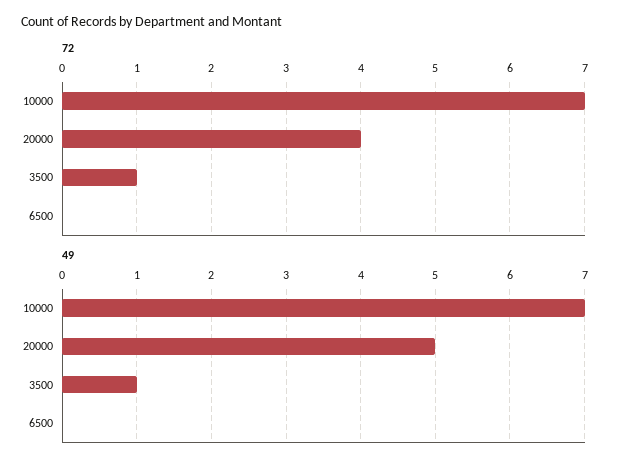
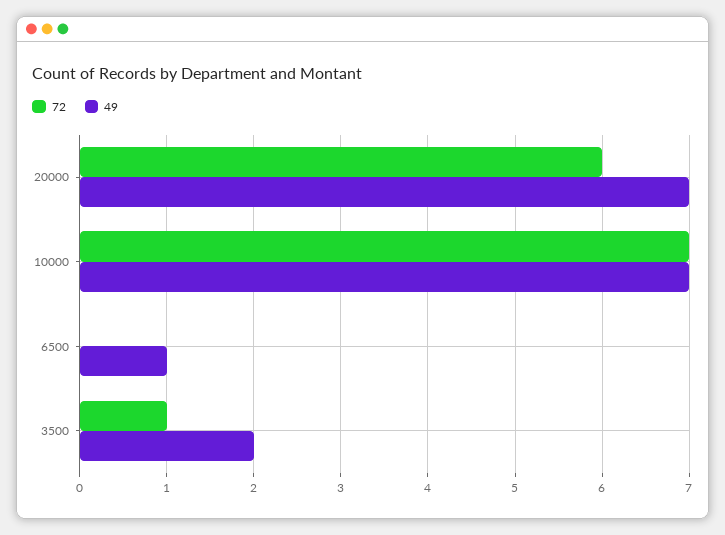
  {
    "72": {
      "10000": 7,
-     "20000": 4,
+     "20000": 6,
      "3500": 1,
      "6500": 0
    },
    "49": {
      "10000": 7,
-     "20000": 5,
+     "20000": 7,
-     "3500": 1,
+     "3500": 2,
-     "6500": 0
+     "6500": 1
    }
  }

